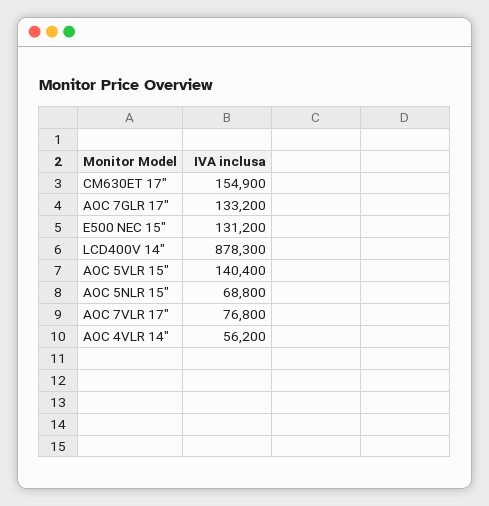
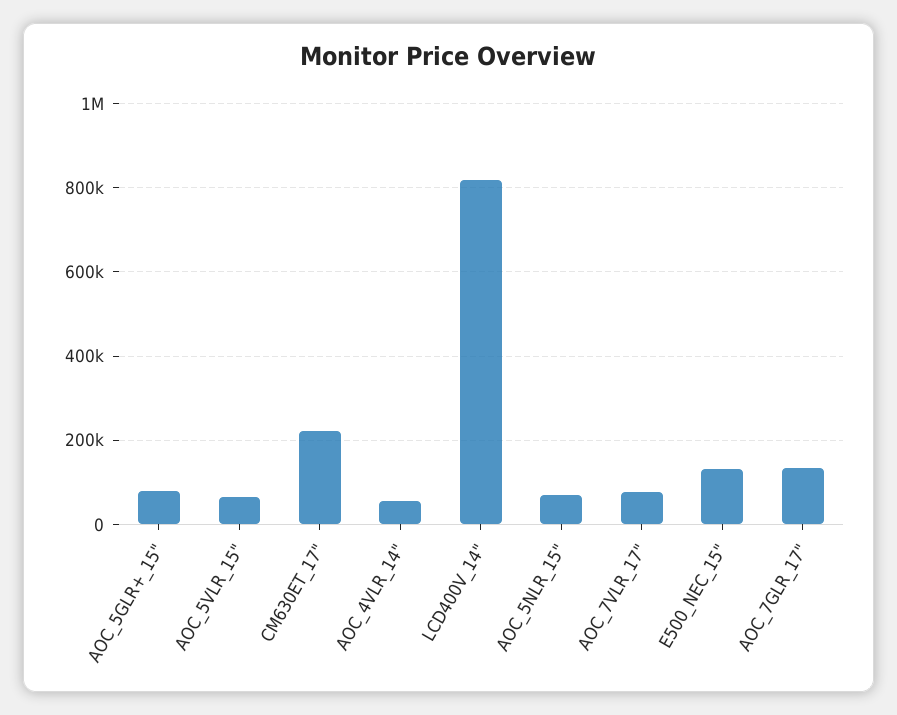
  {
-   "CM630ET 17\"": 154900,
+   "CM630ET 17\"": 220000,
    "AOC 7GLR 17\"": 133200,
    "E500 NEC 15\"": 131200,
-   "LCD400V 14\"": 878300,
+   "LCD400V 14\"": 820000,
-   "AOC 5VLR 15\"": 140400,
+   "AOC 5VLR 15\"": 60000,
    "AOC 5NLR 15\"": 68800,
    "AOC 7VLR 17\"": 76800,
-   "AOC 4VLR 14\"": 56200
+   "AOC 4VLR 14\"": 56200,
+   "AOC_5GLR+_15\"": 80000
  }

